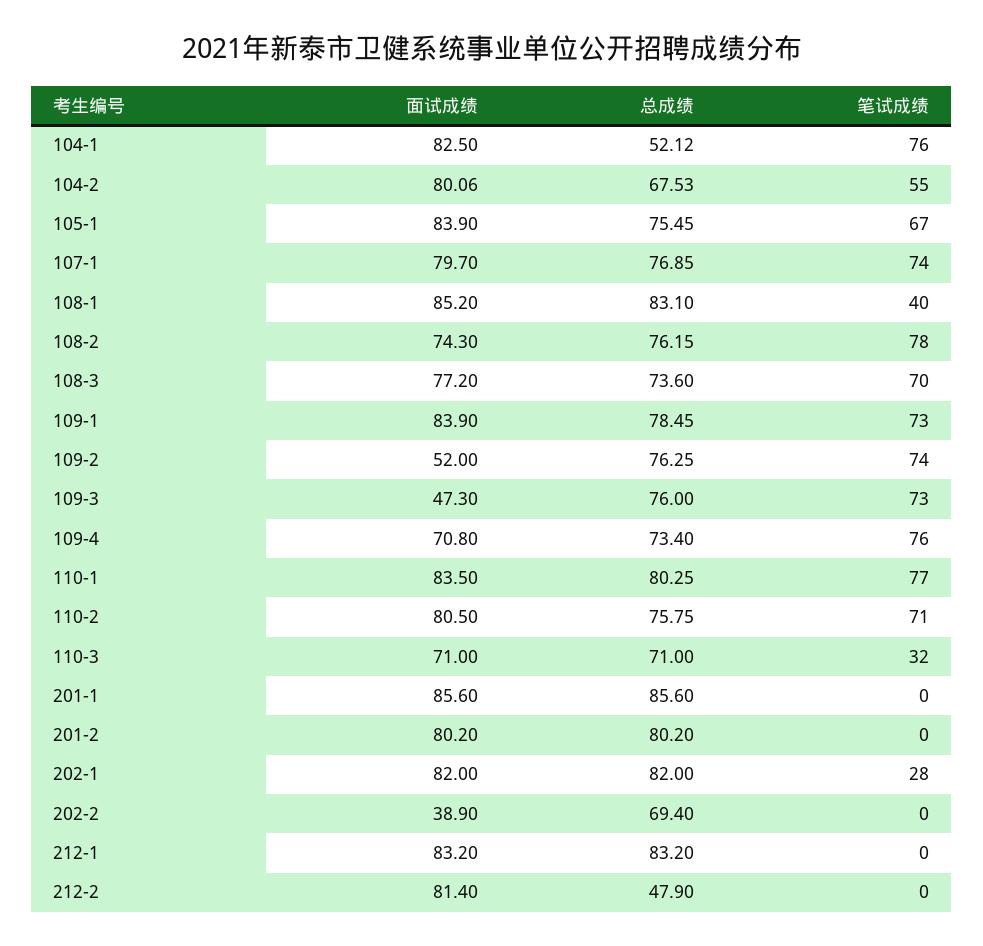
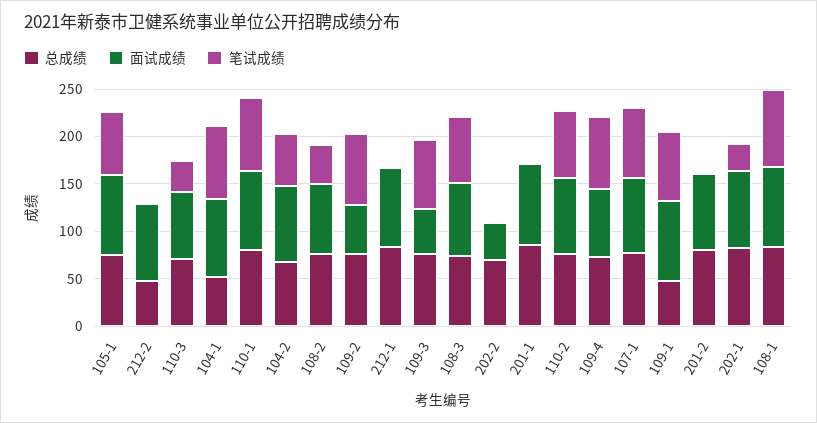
  {
    "面试成绩": {
      "104-1": 82.5,
      "104-2": 80.06,
      "105-1": 83.9,
      "107-1": 79.7,
      "108-1": 85.2,
      "108-2": 74.3,
      "108-3": 77.2,
      "109-1": 83.9,
      "109-2": 52,
      "109-3": 47.3,
      "109-4": 70.8,
      "110-1": 83.5,
      "110-2": 80.5,
      "110-3": 71,
      "201-1": 85.6,
      "201-2": 80.2,
      "202-1": 82,
      "202-2": 38.9,
      "212-1": 83.2,
      "212-2": 81.4
    },
    "总成绩": {
      "104-1": 52.12,
      "104-2": 67.53,
      "105-1": 75.45,
      "107-1": 76.85,
      "108-1": 83.1,
      "108-2": 76.15,
      "108-3": 73.6,
-     "109-1": 78.45,
+     "109-1": 50,
      "109-2": 76.25,
      "109-3": 76,
      "109-4": 73.4,
      "110-1": 80.25,
      "110-2": 75.75,
      "110-3": 71,
      "201-1": 85.6,
      "201-2": 80.2,
      "202-1": 82,
      "202-2": 69.4,
      "212-1": 83.2,
      "212-2": 47.9
    },
    "笔试成绩": {
      "104-1": 76,
      "104-2": 55,
      "105-1": 67,
      "107-1": 74,
-     "108-1": 40,
+     "108-1": 80,
-     "108-2": 78,
+     "108-2": 40,
      "108-3": 70,
      "109-1": 73,
      "109-2": 74,
      "109-3": 73,
      "109-4": 76,
      "110-1": 77,
      "110-2": 71,
      "110-3": 32,
      "201-1": 0,
      "201-2": 0,
      "202-1": 28,
      "202-2": 0,
      "212-1": 0,
      "212-2": 0
    }
  }

